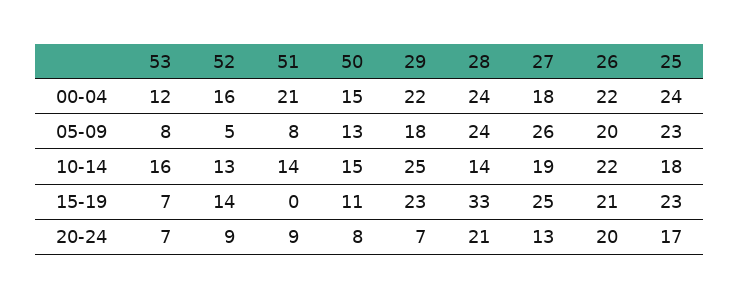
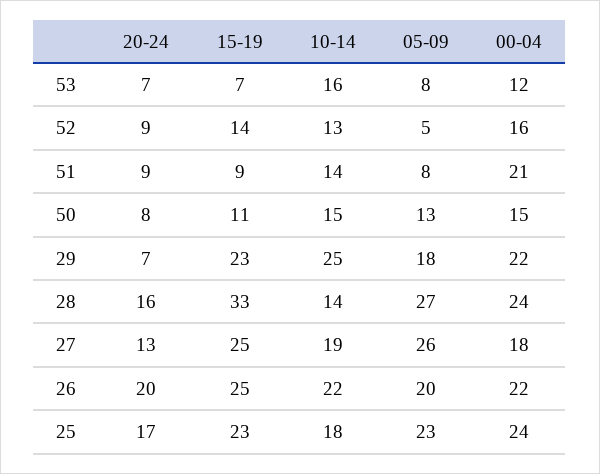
  {
    "53": {
      "00-04": 12,
      "05-09": 8,
      "10-14": 16,
      "15-19": 7,
      "20-24": 7
    },
    "52": {
      "00-04": 16,
      "05-09": 5,
      "10-14": 13,
      "15-19": 14,
      "20-24": 9
    },
    "51": {
      "00-04": 21,
      "05-09": 8,
      "10-14": 14,
-     "15-19": 0,
+     "15-19": 9,
      "20-24": 9
    },
    "50": {
      "00-04": 15,
      "05-09": 13,
      "10-14": 15,
      "15-19": 11,
      "20-24": 8
    },
    "29": {
      "00-04": 22,
      "05-09": 18,
      "10-14": 25,
      "15-19": 23,
      "20-24": 7
    },
    "28": {
      "00-04": 24,
-     "05-09": 24,
+     "05-09": 27,
      "10-14": 14,
      "15-19": 33,
-     "20-24": 21
+     "20-24": 16
    },
    "27": {
      "00-04": 18,
      "05-09": 26,
      "10-14": 19,
      "15-19": 25,
      "20-24": 13
    },
    "26": {
      "00-04": 22,
      "05-09": 20,
      "10-14": 22,
-     "15-19": 21,
+     "15-19": 25,
      "20-24": 20
    },
    "25": {
      "00-04": 24,
      "05-09": 23,
      "10-14": 18,
      "15-19": 23,
      "20-24": 17
    }
  }

